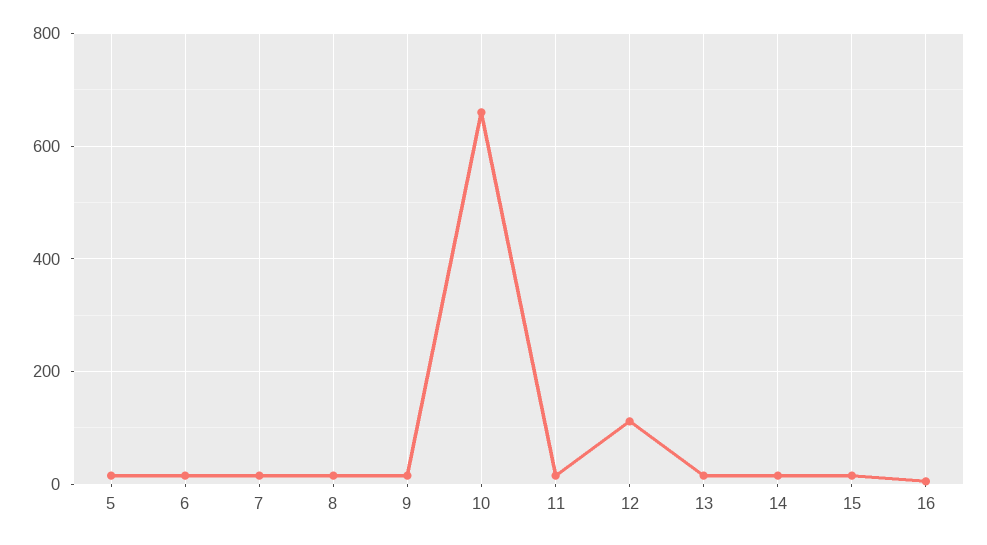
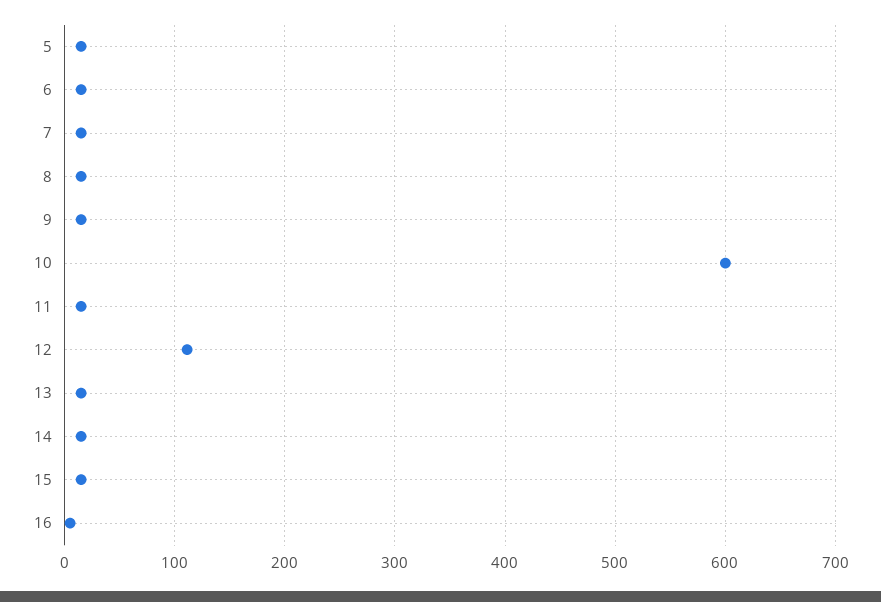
  {
    "5": 20,
    "6": 20,
    "7": 20,
    "8": 20,
    "9": 20,
-   "10": 660,
+   "10": 600,
    "11": 20,
    "12": 110,
    "13": 20,
    "14": 20,
    "15": 20,
    "16": 10
  }

